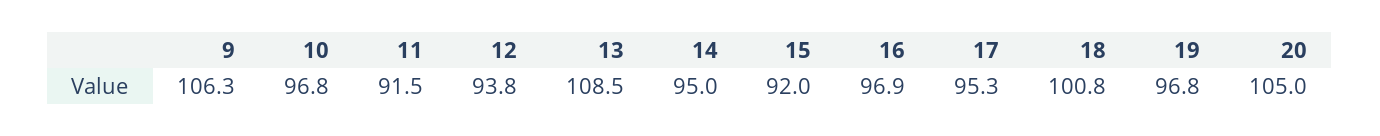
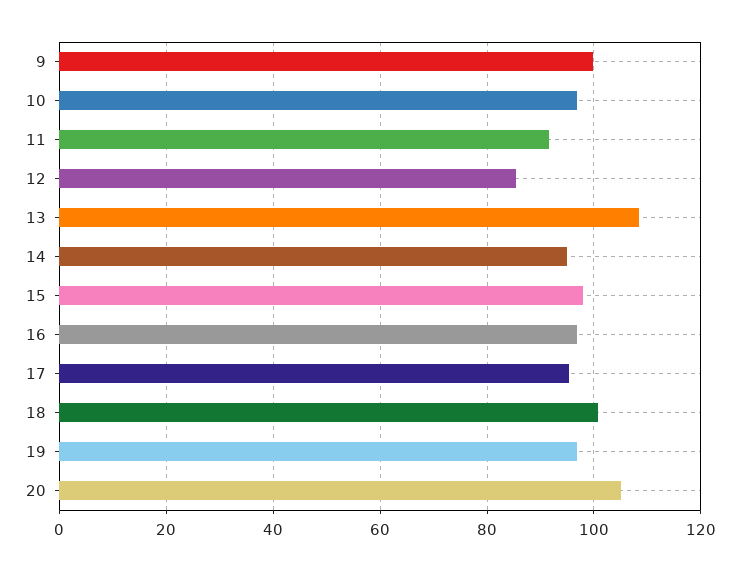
  {
-   "9": 106.3,
+   "9": 100,
    "10": 96.8,
    "11": 91.5,
-   "12": 93.8,
+   "12": 86,
    "13": 108.5,
    "14": 95,
-   "15": 92,
+   "15": 98,
    "16": 96.9,
    "17": 95.3,
    "18": 100.8,
    "19": 96.8,
    "20": 105
  }

